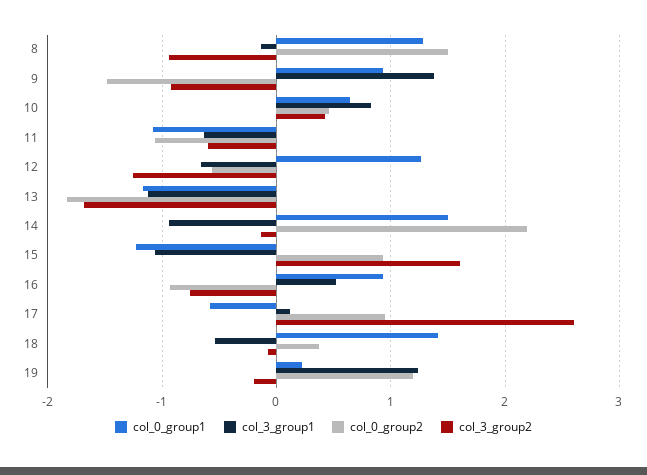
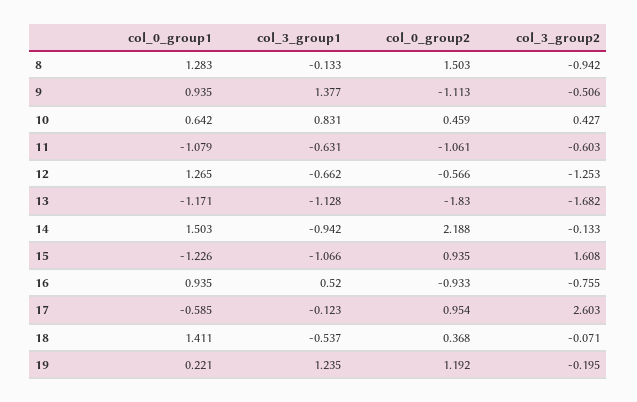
  {
    "col_0_group1": {
      "8": 1.283,
      "9": 0.935,
      "10": 0.642,
      "11": -1.079,
      "12": 1.265,
      "13": -1.171,
      "14": 1.503,
      "15": -1.226,
      "16": 0.935,
      "17": -0.585,
      "18": 1.411,
      "19": 0.221
    },
    "col_3_group1": {
      "8": -0.133,
      "9": 1.377,
      "10": 0.831,
      "11": -0.631,
      "12": -0.662,
      "13": -1.128,
      "14": -0.942,
      "15": -1.066,
      "16": 0.52,
-     "17": 0.1,
+     "17": -0.123,
      "18": -0.537,
      "19": 1.235
    },
    "col_0_group2": {
      "8": 1.503,
-     "9": -1.5,
+     "9": -1.113,
      "10": 0.459,
      "11": -1.061,
      "12": -0.566,
      "13": -1.83,
      "14": 2.188,
      "15": 0.935,
      "16": -0.933,
      "17": 0.954,
      "18": 0.368,
      "19": 1.192
    },
    "col_3_group2": {
      "8": -0.942,
-     "9": -0.9,
+     "9": -0.506,
      "10": 0.427,
      "11": -0.603,
      "12": -1.253,
      "13": -1.682,
      "14": -0.133,
      "15": 1.608,
      "16": -0.755,
      "17": 2.603,
      "18": -0.071,
      "19": -0.195
    }
  }

